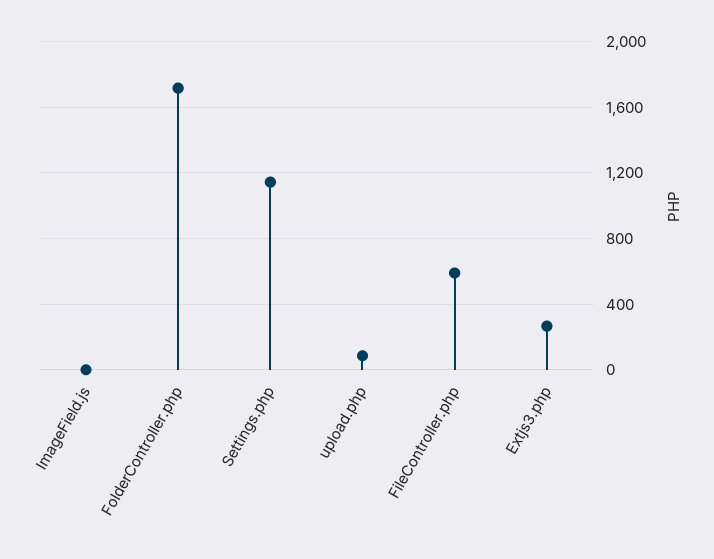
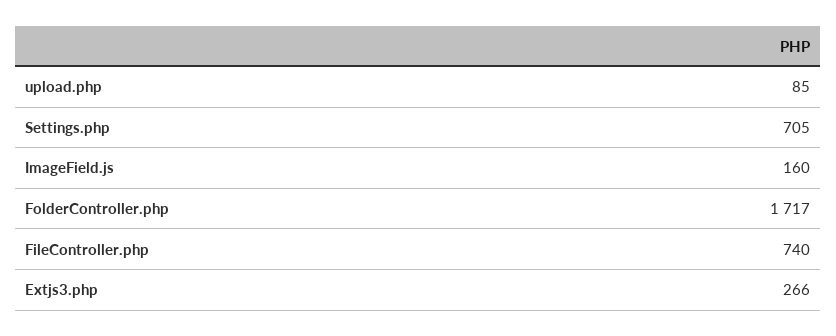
  {
-   "ImageField.js": 0,
+   "ImageField.js": 160,
    "FolderController.php": 1717,
-   "Settings.php": 1150,
+   "Settings.php": 705,
    "upload.php": 85,
-   "FileController.php": 600,
+   "FileController.php": 740,
    "Extjs3.php": 266
  }

